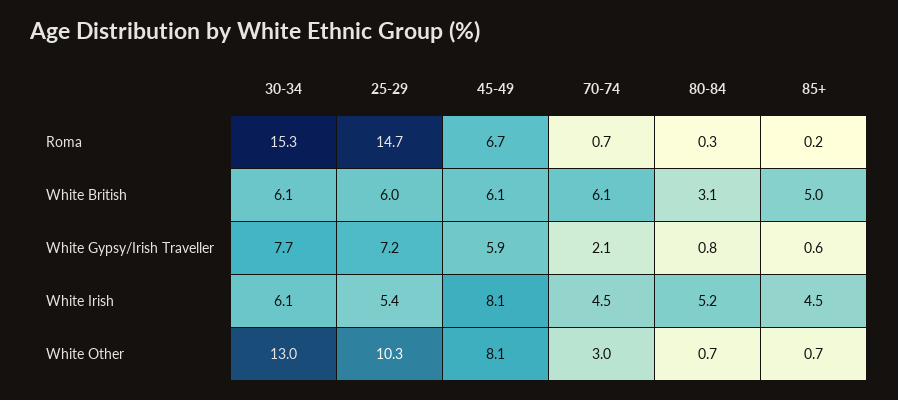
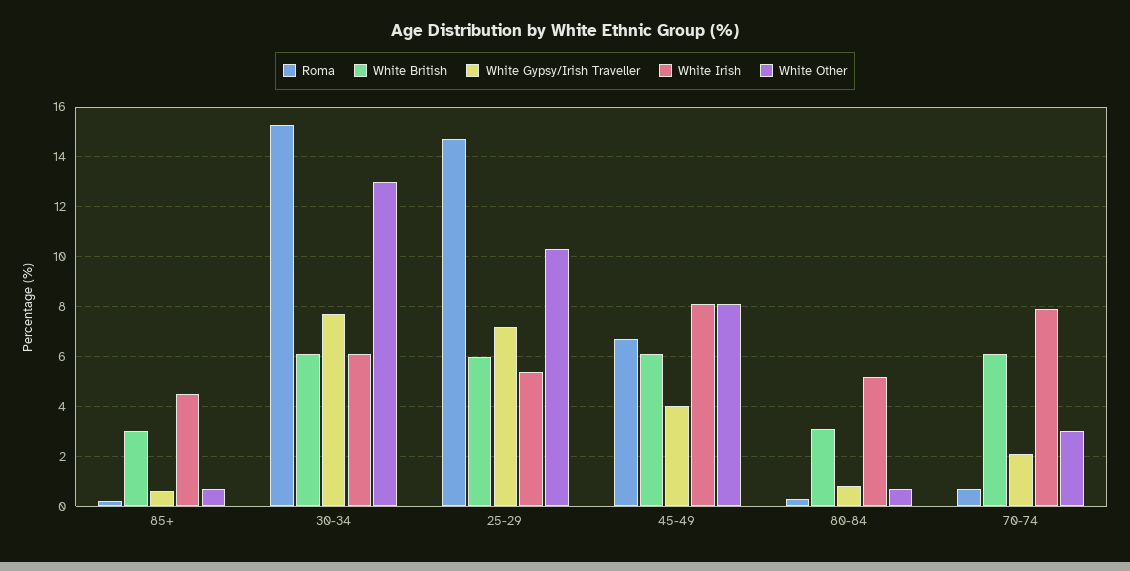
  {
    "Roma": {
      "30-34": 15.3,
      "25-29": 14.7,
      "45-49": 6.7,
      "70-74": 0.7,
      "80-84": 0.3,
      "85+": 0.2
    },
    "White British": {
      "30-34": 6.1,
      "25-29": 6,
      "45-49": 6.1,
      "70-74": 6.1,
      "80-84": 3.1,
-     "85+": 5
+     "85+": 3
    },
    "White Gypsy/Irish Traveller": {
      "30-34": 7.7,
      "25-29": 7.2,
-     "45-49": 5.9,
+     "45-49": 4,
      "70-74": 2.1,
      "80-84": 0.8,
      "85+": 0.6
    },
    "White Irish": {
      "30-34": 6.1,
      "25-29": 5.4,
      "45-49": 8.1,
-     "70-74": 4.5,
+     "70-74": 8,
      "80-84": 5.2,
      "85+": 4.5
    },
    "White Other": {
      "30-34": 13,
      "25-29": 10.3,
      "45-49": 8.1,
      "70-74": 3,
      "80-84": 0.7,
      "85+": 0.7
    }
  }

